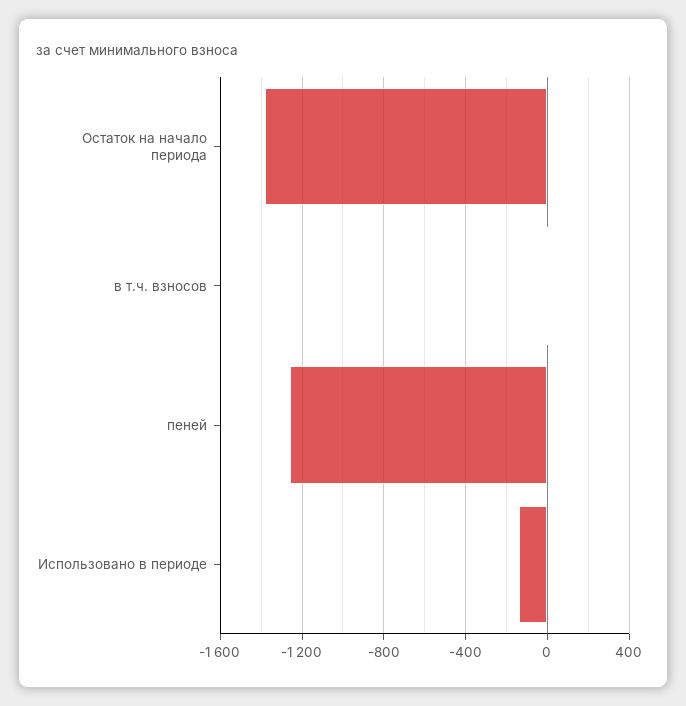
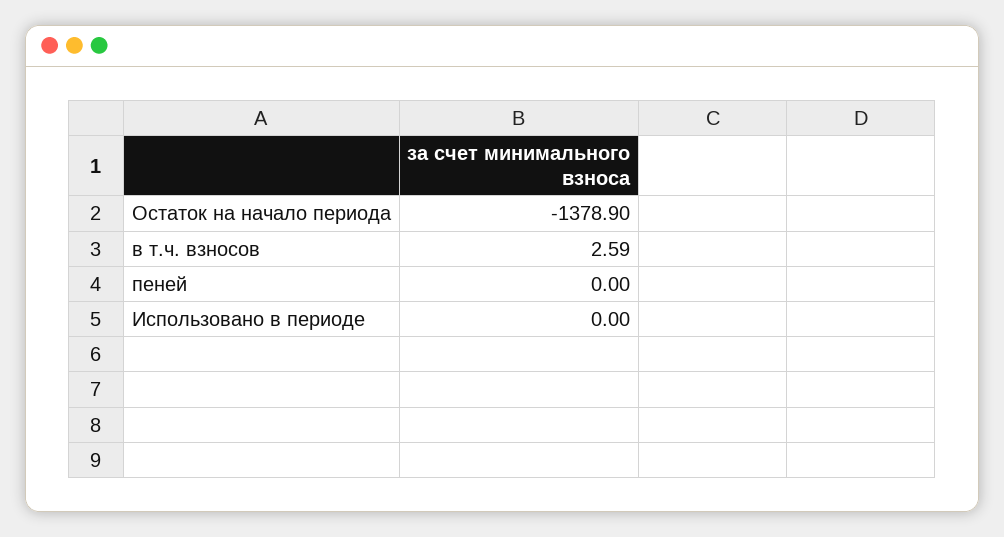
  {
    "Остаток на начало периода": -1378.9,
    "в т.ч. взносов": 2.59,
-   "пеней": -1250,
+   "пеней": 0,
-   "Использовано в периоде": -150
+   "Использовано в периоде": 0
  }

